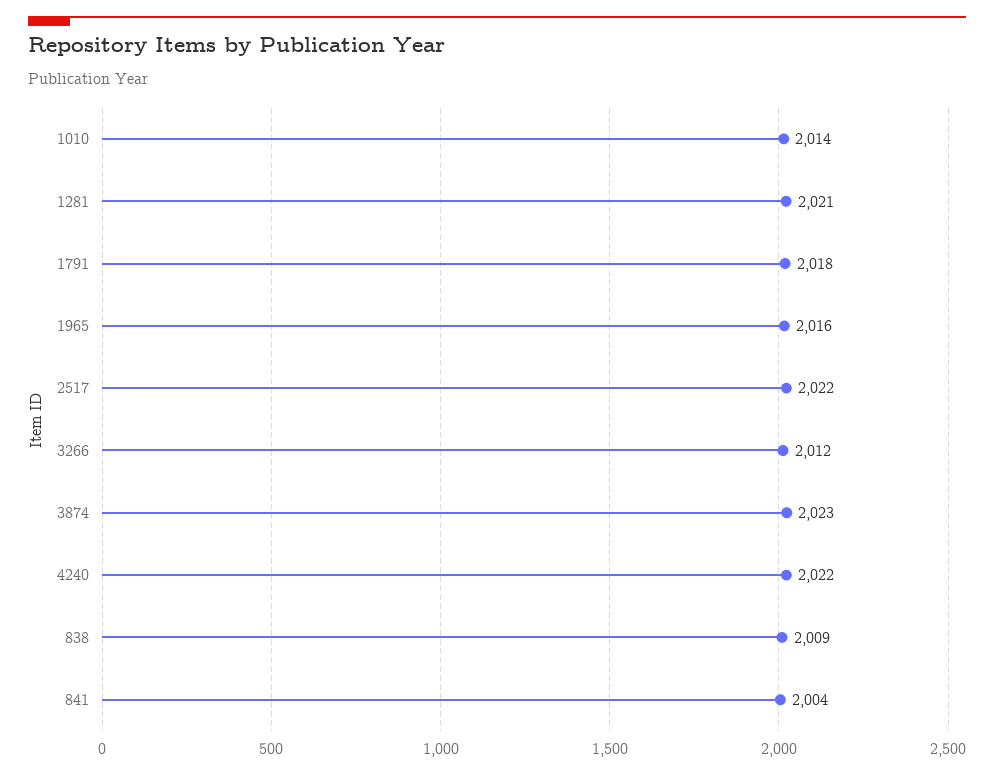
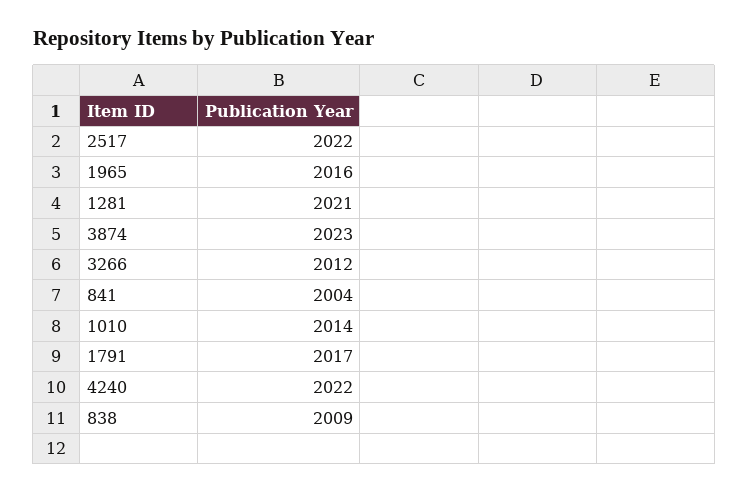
  {
    "1010": 2014,
    "1281": 2021,
-   "1791": 2018,
+   "1791": 2017,
    "1965": 2016,
    "2517": 2022,
    "3266": 2012,
    "3874": 2023,
    "4240": 2022,
    "838": 2009,
    "841": 2004
  }

